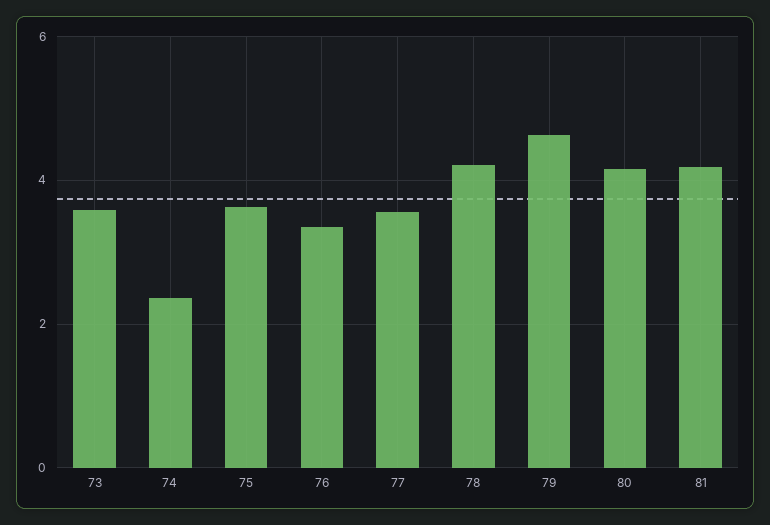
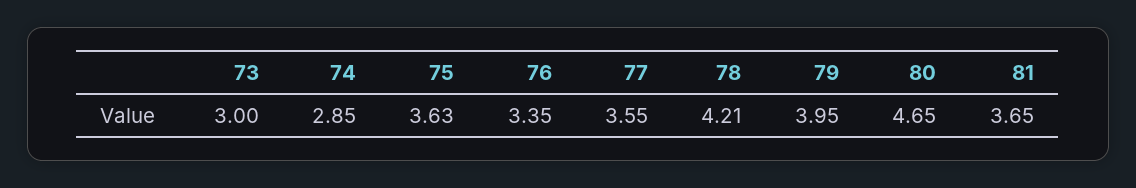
  {
-   "73": 3.6,
+   "73": 3,
-   "74": 2.4,
+   "74": 2.85,
    "75": 3.63,
    "76": 3.35,
    "77": 3.55,
    "78": 4.21,
-   "79": 4.6,
+   "79": 3.95,
-   "80": 4.2,
+   "80": 4.65,
-   "81": 4.2
+   "81": 3.65
  }

